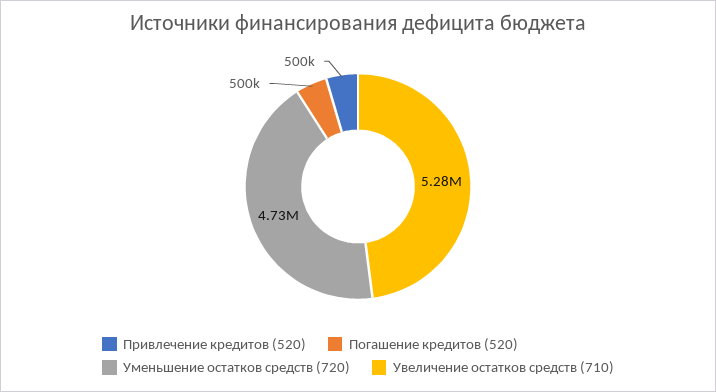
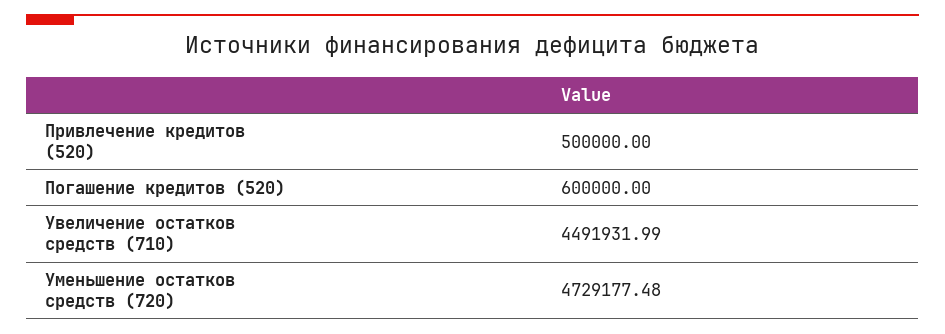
  {
    "Привлечение кредитов (520)": 500000,
-   "Погашение кредитов (520)": 500000,
+   "Погашение кредитов (520)": 600000,
    "Уменьшение остатков средств (720)": 4729177.48,
-   "Увеличение остатков средств (710)": 5280000
+   "Увеличение остатков средств (710)": 4491931.99
  }

